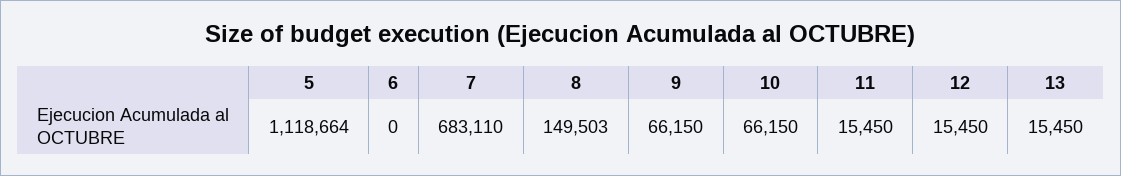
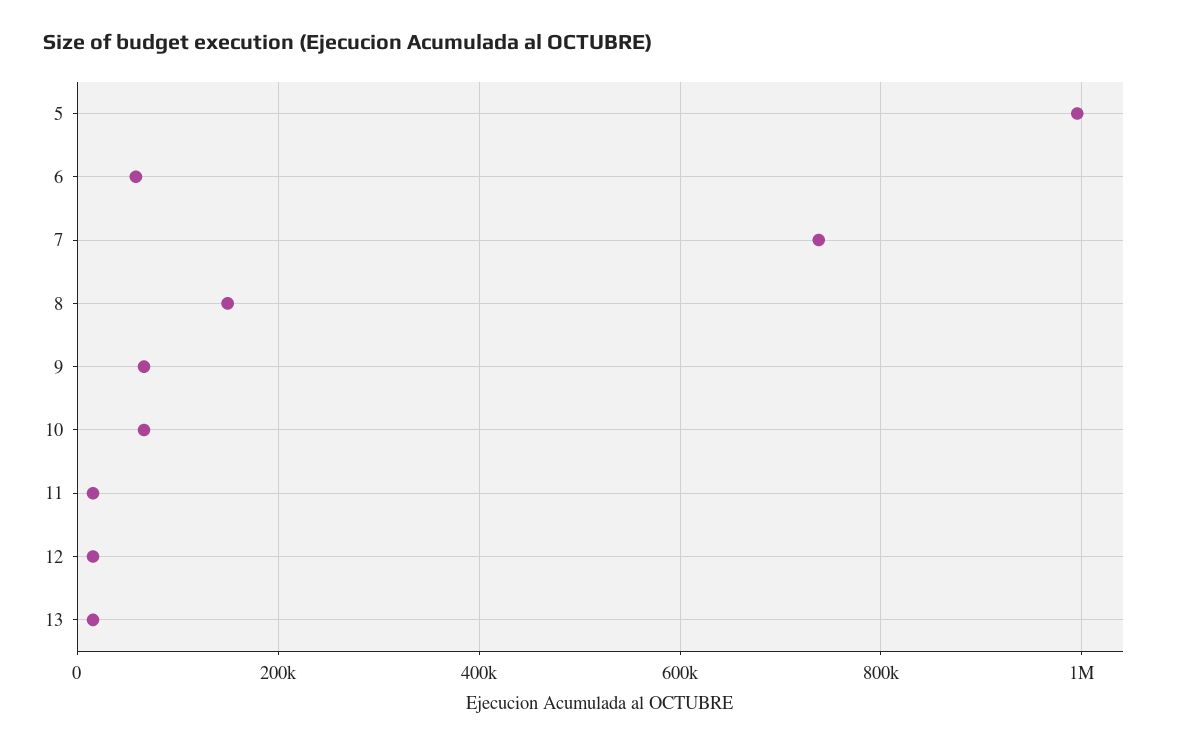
  {
-   "5": 1118664,
+   "5": 1000000,
-   "6": 0,
+   "6": 60000,
-   "7": 683110,
+   "7": 740000,
    "8": 149503,
    "9": 66150,
    "10": 66150,
    "11": 15450,
    "12": 15450,
    "13": 15450
  }

